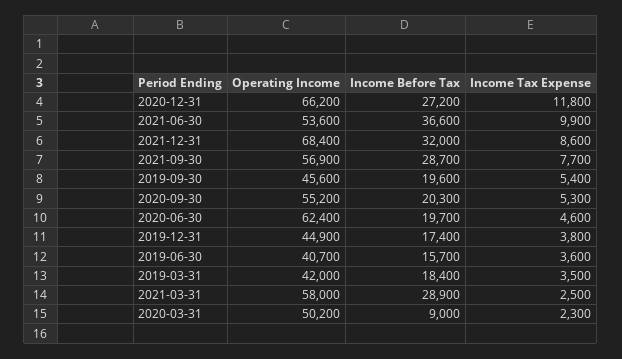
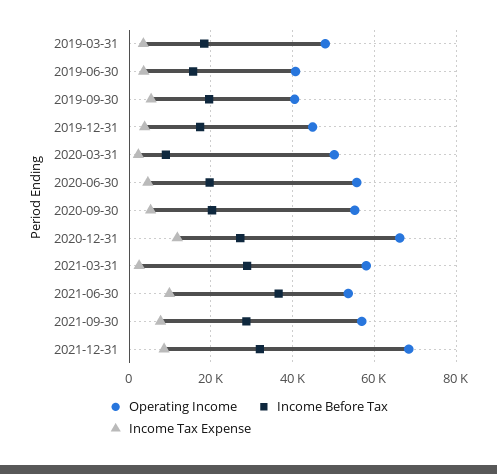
  {
    "Operating Income": {
      "2020-12-31": 66200,
      "2021-06-30": 53600,
      "2021-12-31": 68400,
      "2021-09-30": 56900,
-     "2019-09-30": 45600,
+     "2019-09-30": 40000,
      "2020-09-30": 55200,
-     "2020-06-30": 62400,
+     "2020-06-30": 56000,
      "2019-12-31": 44900,
      "2019-06-30": 40700,
-     "2019-03-31": 42000,
+     "2019-03-31": 48000,
      "2021-03-31": 58000,
      "2020-03-31": 50200
    },
    "Income Before Tax": {
      "2020-12-31": 27200,
      "2021-06-30": 36600,
      "2021-12-31": 32000,
      "2021-09-30": 28700,
      "2019-09-30": 19600,
      "2020-09-30": 20300,
      "2020-06-30": 19700,
      "2019-12-31": 17400,
      "2019-06-30": 15700,
      "2019-03-31": 18400,
      "2021-03-31": 28900,
      "2020-03-31": 9000
    },
    "Income Tax Expense": {
      "2020-12-31": 11800,
      "2021-06-30": 9900,
      "2021-12-31": 8600,
      "2021-09-30": 7700,
      "2019-09-30": 5400,
      "2020-09-30": 5300,
      "2020-06-30": 4600,
      "2019-12-31": 3800,
      "2019-06-30": 3600,
      "2019-03-31": 3500,
      "2021-03-31": 2500,
      "2020-03-31": 2300
    }
  }

